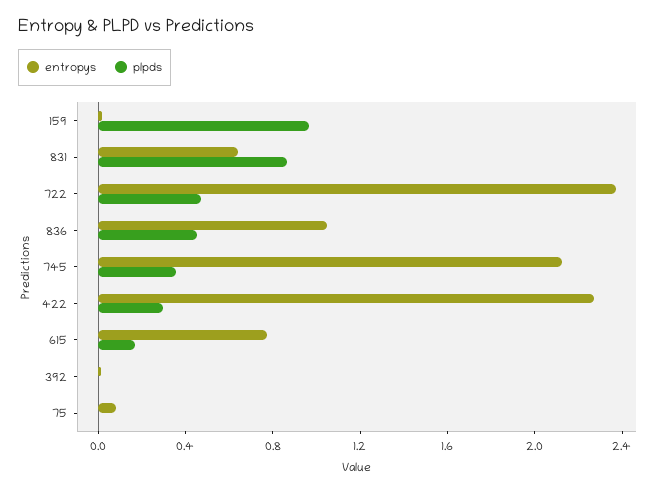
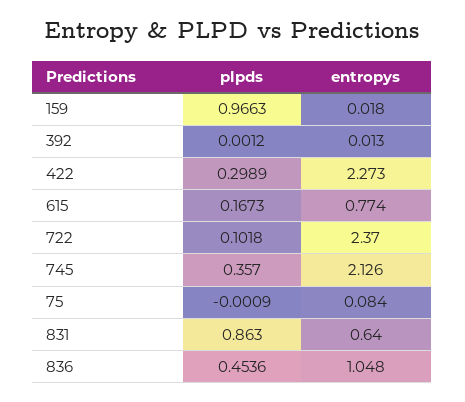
  {
    "entropys": {
      "159": 0.018,
      "831": 0.64,
      "722": 2.37,
      "836": 1.048,
      "745": 2.126,
      "422": 2.273,
      "615": 0.774,
      "392": 0.013,
      "75": 0.084
    },
    "plpds": {
      "159": 0.9663,
      "831": 0.863,
-     "722": 0.5,
+     "722": 0.1018,
      "836": 0.4536,
      "745": 0.357,
      "422": 0.2989,
      "615": 0.1673,
      "392": 0.0012,
      "75": -0.0009
    }
  }

